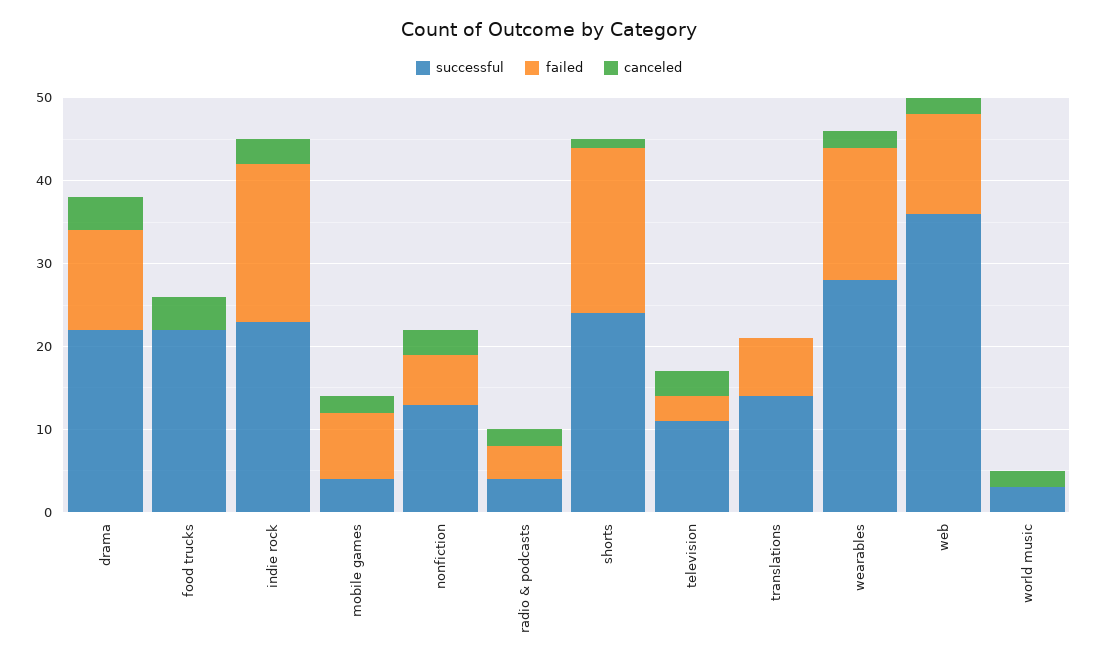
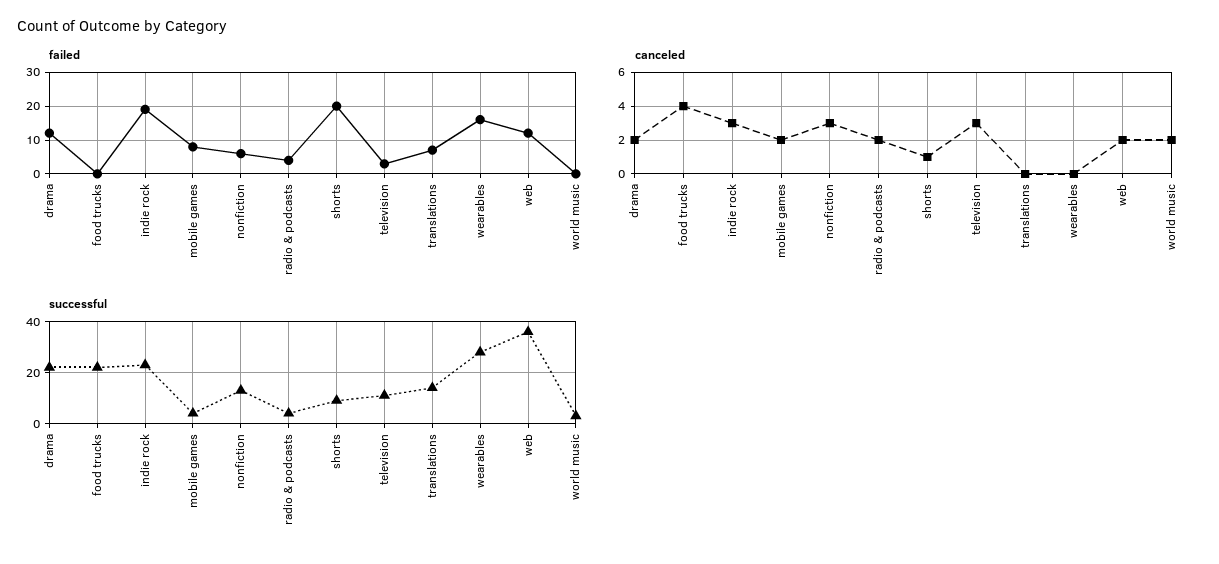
  {
    "successful": {
      "drama": 22,
      "food trucks": 22,
      "indie rock": 23,
      "mobile games": 4,
      "nonfiction": 13,
      "radio & podcasts": 4,
-     "shorts": 24,
+     "shorts": 10,
      "television": 11,
      "translations": 14,
      "wearables": 28,
      "web": 36,
      "world music": 3
    },
    "failed": {
      "drama": 12,
      "food trucks": 0,
      "indie rock": 19,
      "mobile games": 8,
      "nonfiction": 6,
      "radio & podcasts": 4,
      "shorts": 20,
      "television": 3,
      "translations": 7,
      "wearables": 16,
      "web": 12,
      "world music": 0
    },
    "canceled": {
-     "drama": 4,
+     "drama": 2,
      "food trucks": 4,
      "indie rock": 3,
      "mobile games": 2,
      "nonfiction": 3,
      "radio & podcasts": 2,
      "shorts": 1,
      "television": 3,
      "translations": 0,
-     "wearables": 2,
+     "wearables": 0,
      "web": 2,
      "world music": 2
    }
  }

